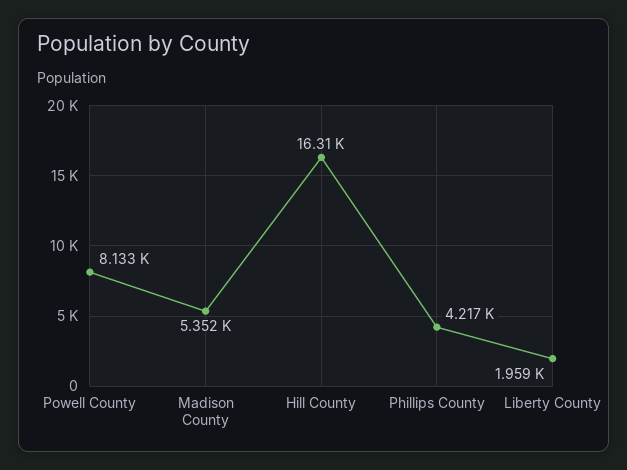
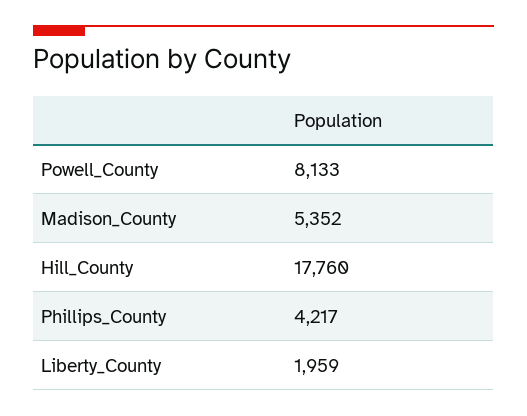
  {
    "Powell County": 8133,
    "Madison County": 5352,
-   "Hill County": 16310,
+   "Hill County": 17760,
    "Phillips County": 4217,
    "Liberty County": 1959
  }

